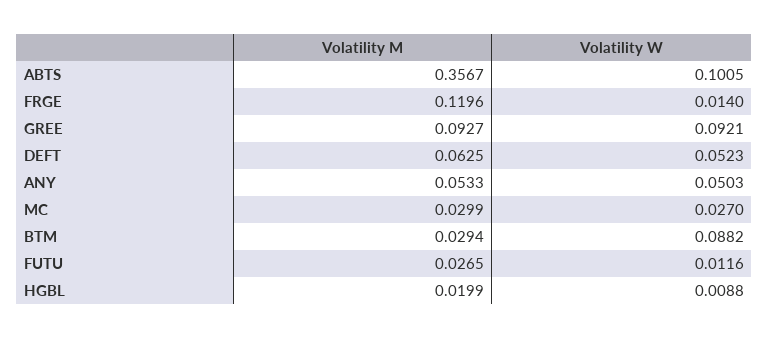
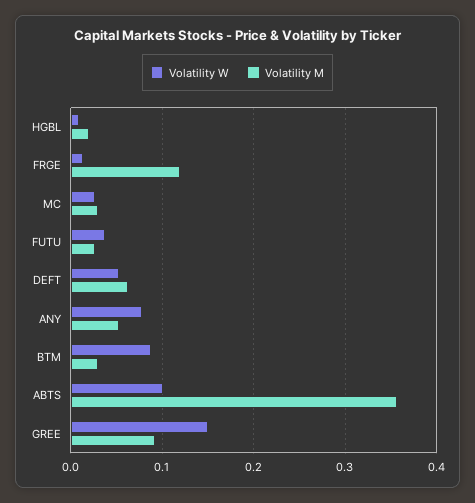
  {
    "Volatility M": {
      "ABTS": 0.3567,
      "FRGE": 0.1196,
      "GREE": 0.0927,
      "DEFT": 0.0625,
      "ANY": 0.0533,
      "MC": 0.0299,
      "BTM": 0.0294,
      "FUTU": 0.0265,
      "HGBL": 0.0199
    },
    "Volatility W": {
      "ABTS": 0.1005,
      "FRGE": 0.014,
-     "GREE": 0.0921,
+     "GREE": 0.15,
      "DEFT": 0.0523,
-     "ANY": 0.0503,
+     "ANY": 0.08,
      "MC": 0.027,
      "BTM": 0.0882,
-     "FUTU": 0.0116,
+     "FUTU": 0.04,
      "HGBL": 0.0088
    }
  }

